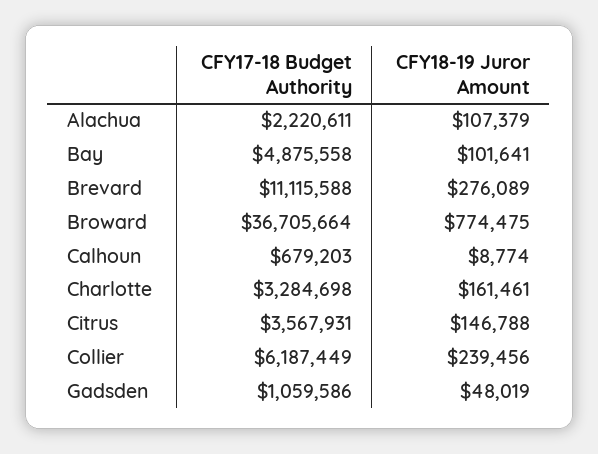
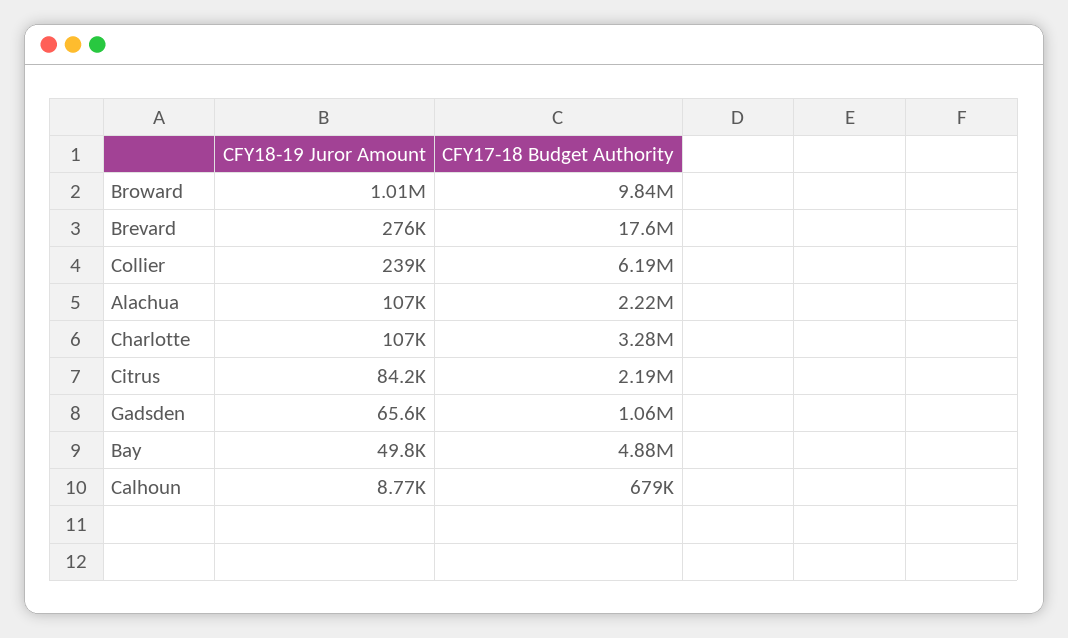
  {
    "CFY17-18 Budget Authority": {
      "Alachua": 2220611,
      "Bay": 4875558,
-     "Brevard": 11115588,
+     "Brevard": 17600000,
-     "Broward": 36705664,
+     "Broward": 9840000,
      "Calhoun": 679203,
      "Charlotte": 3284698,
-     "Citrus": 3567931,
+     "Citrus": 2190000,
      "Collier": 6187449,
      "Gadsden": 1059586
    },
    "CFY18-19 Juror Amount": {
      "Alachua": 107379,
-     "Bay": 101641,
+     "Bay": 49800,
      "Brevard": 276089,
-     "Broward": 774475,
+     "Broward": 1010000,
      "Calhoun": 8774,
-     "Charlotte": 161461,
+     "Charlotte": 107000,
-     "Citrus": 146788,
+     "Citrus": 84200,
      "Collier": 239456,
-     "Gadsden": 48019
+     "Gadsden": 65600
    }
  }

